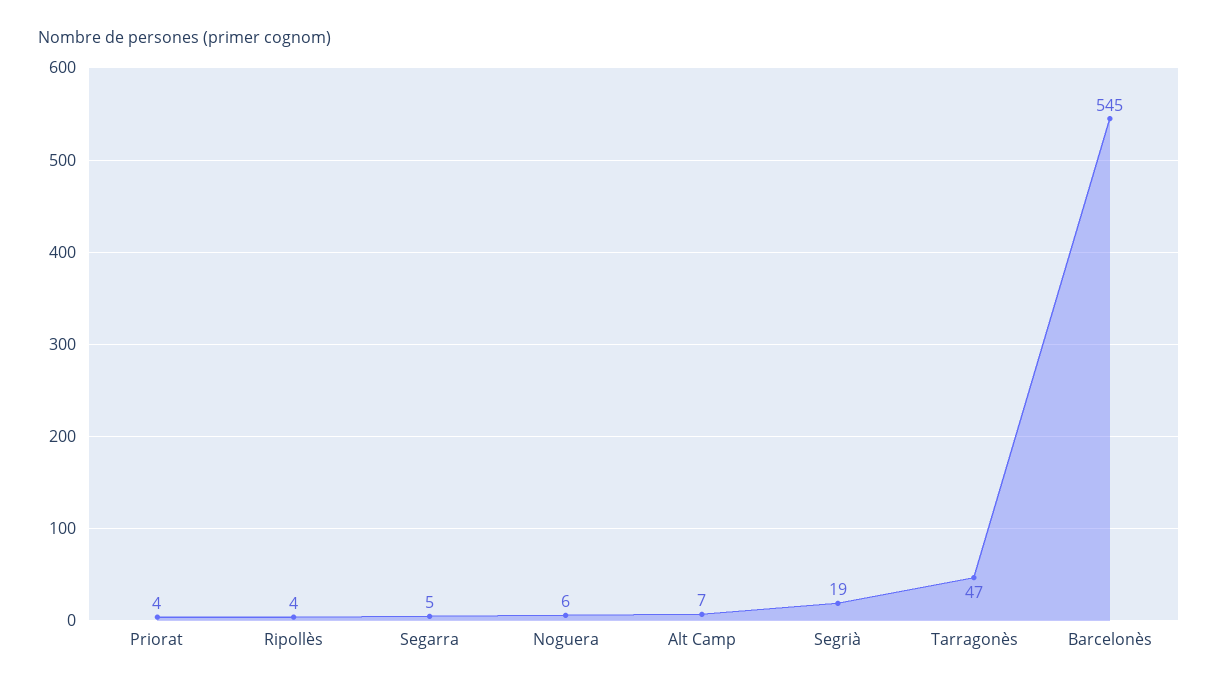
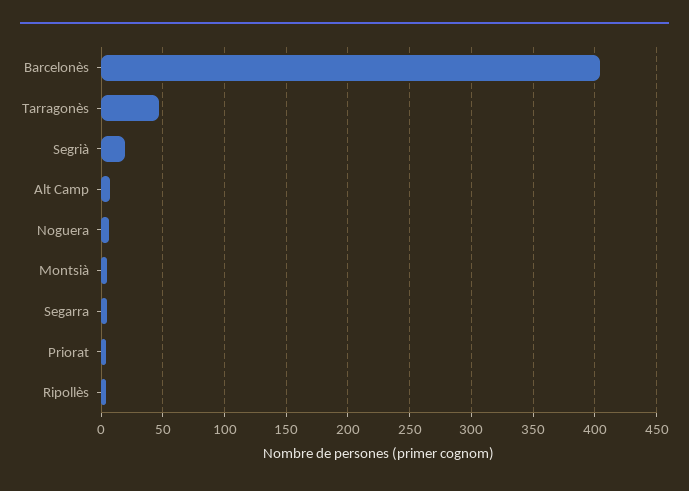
  {
    "Priorat": 4,
    "Ripollès": 4,
    "Segarra": 5,
    "Noguera": 6,
    "Alt Camp": 7,
    "Segrià": 19,
    "Tarragonès": 47,
-   "Barcelonès": 545
+   "Barcelonès": 405,
+   "Montsià": 5
  }

